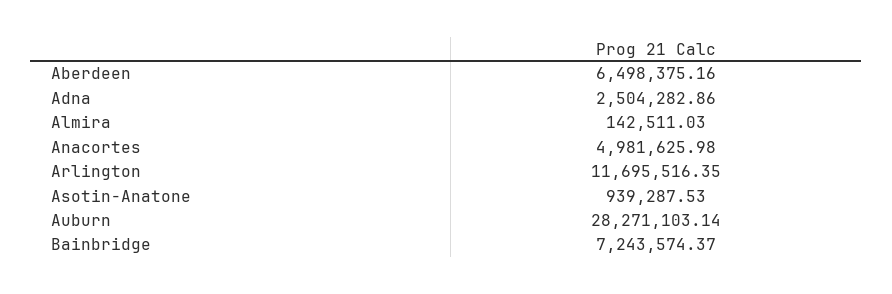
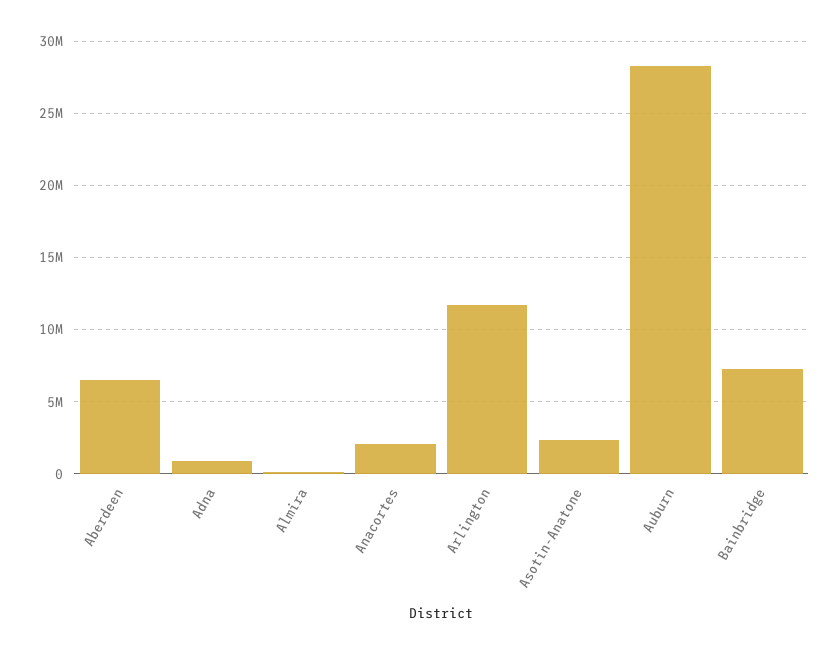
  {
    "Aberdeen": 6498375.16,
-   "Adna": 2504282.86,
+   "Adna": 1000000,
    "Almira": 142511.03,
-   "Anacortes": 4981625.98,
+   "Anacortes": 2000000,
    "Arlington": 11695516.35,
-   "Asotin-Anatone": 939287.53,
+   "Asotin-Anatone": 2500000,
    "Auburn": 28271103.14,
    "Bainbridge": 7243574.37
  }

